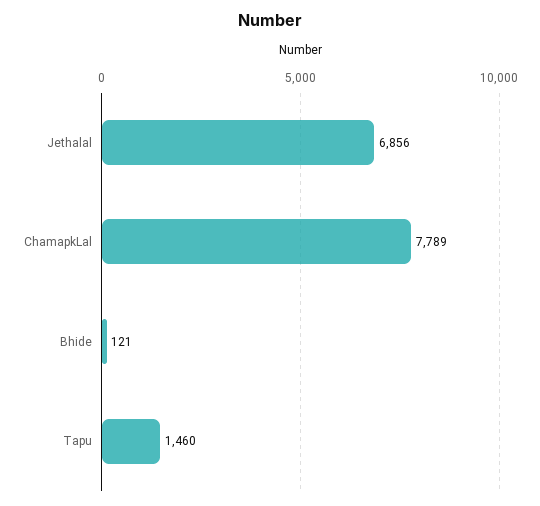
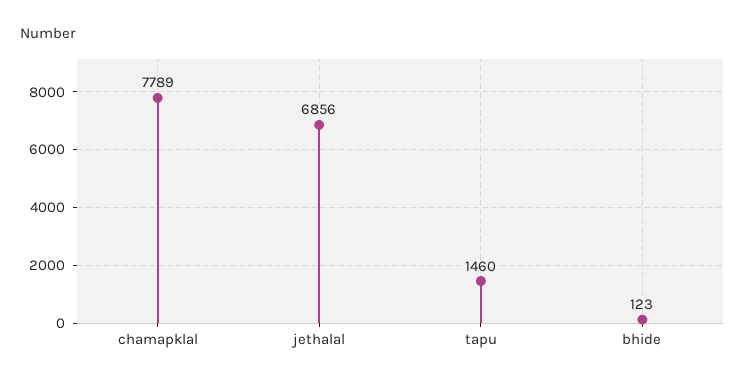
  {
    "Jethalal": 6856,
    "ChamapkLal": 7789,
-   "Bhide": 121,
+   "Bhide": 123,
    "Tapu": 1460
  }

